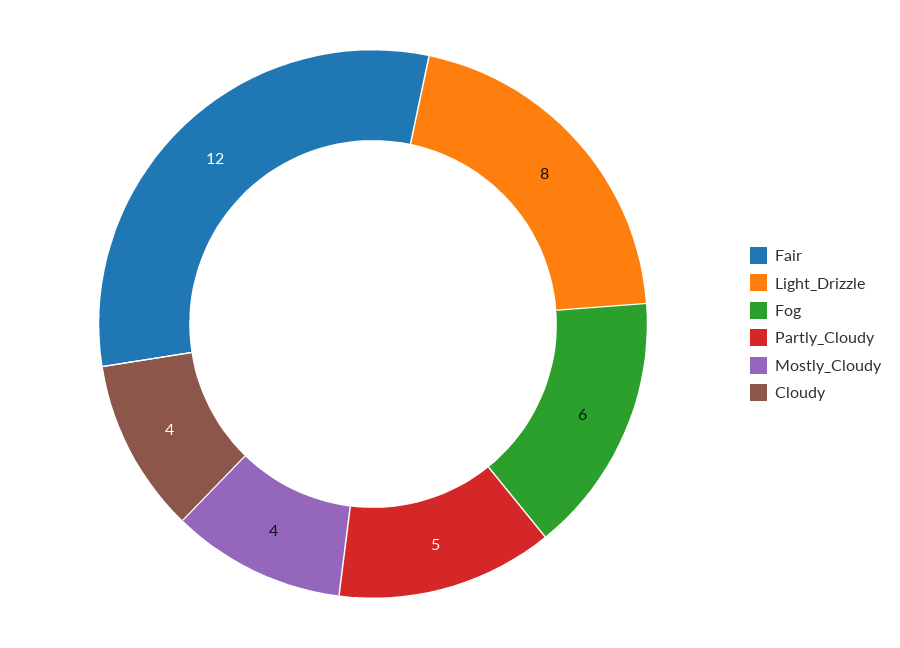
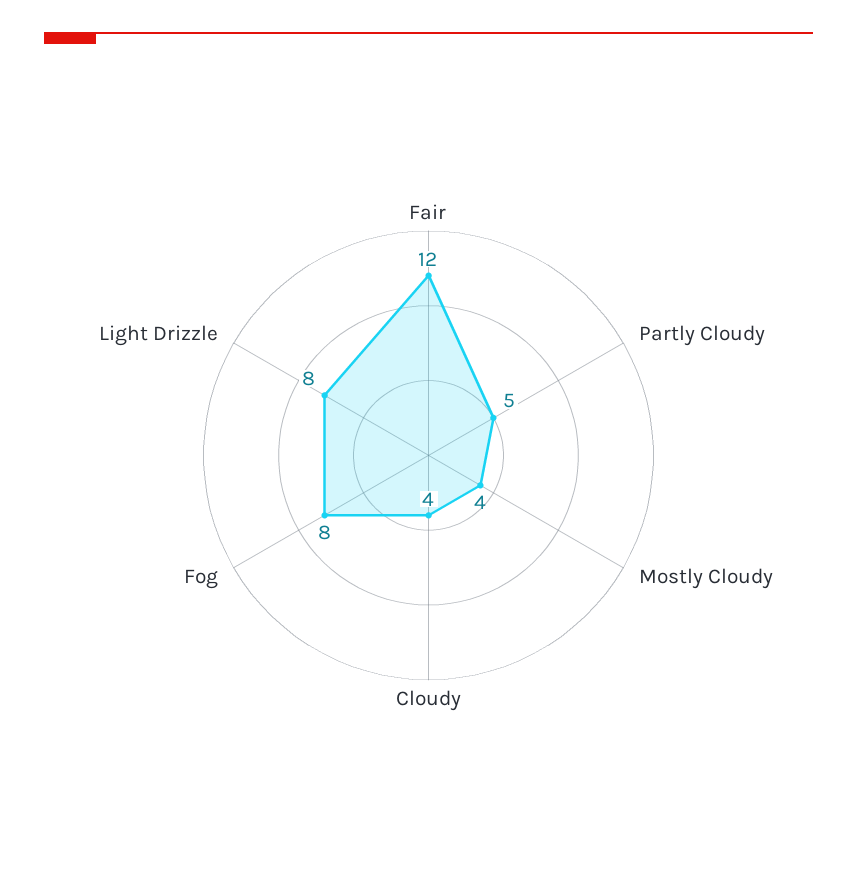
  {
    "Fair": 12,
    "Light_Drizzle": 8,
-   "Fog": 6,
+   "Fog": 8,
    "Partly_Cloudy": 5,
    "Mostly_Cloudy": 4,
    "Cloudy": 4
  }

